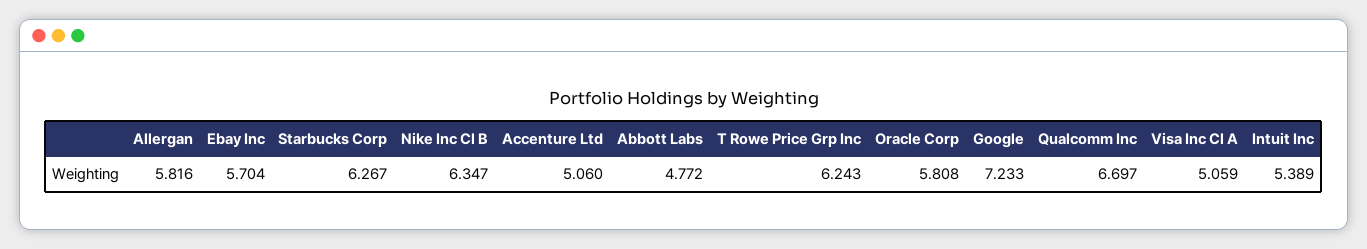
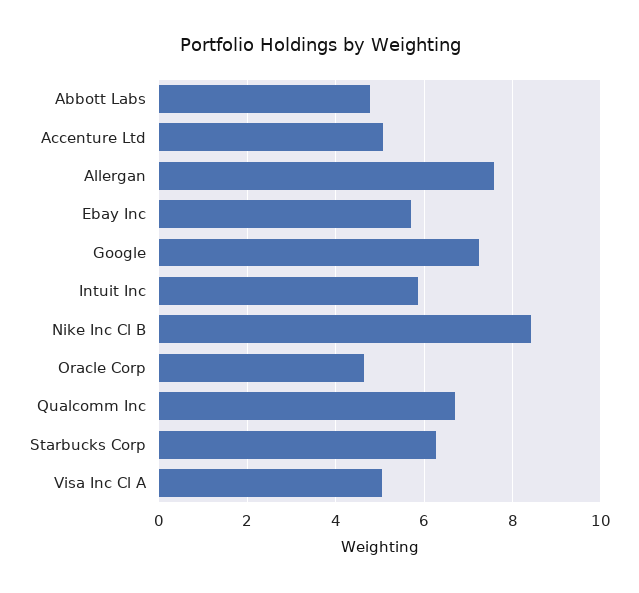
  {
-   "Allergan": 5.816,
+   "Allergan": 7.6,
    "Ebay Inc": 5.704,
    "Starbucks Corp": 6.267,
-   "Nike Inc Cl B": 6.347,
+   "Nike Inc Cl B": 8.4,
    "Accenture Ltd": 5.06,
    "Abbott Labs": 4.772,
-   "T Rowe Price Grp Inc": 6.243,
-   "Oracle Corp": 5.808,
+   "Oracle Corp": 4.6,
    "Google": 7.233,
    "Qualcomm Inc": 6.697,
    "Visa Inc Cl A": 5.059,
-   "Intuit Inc": 5.389
+   "Intuit Inc": 5.8
  }

